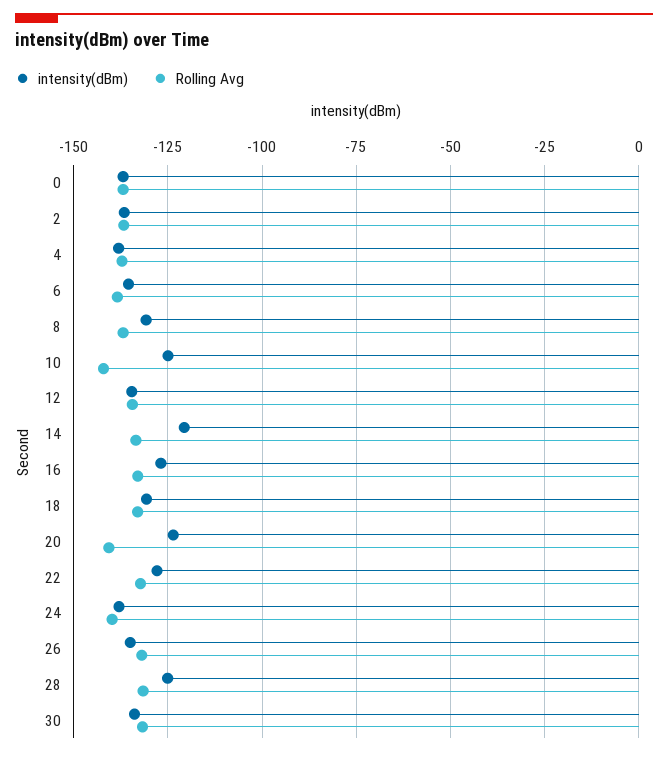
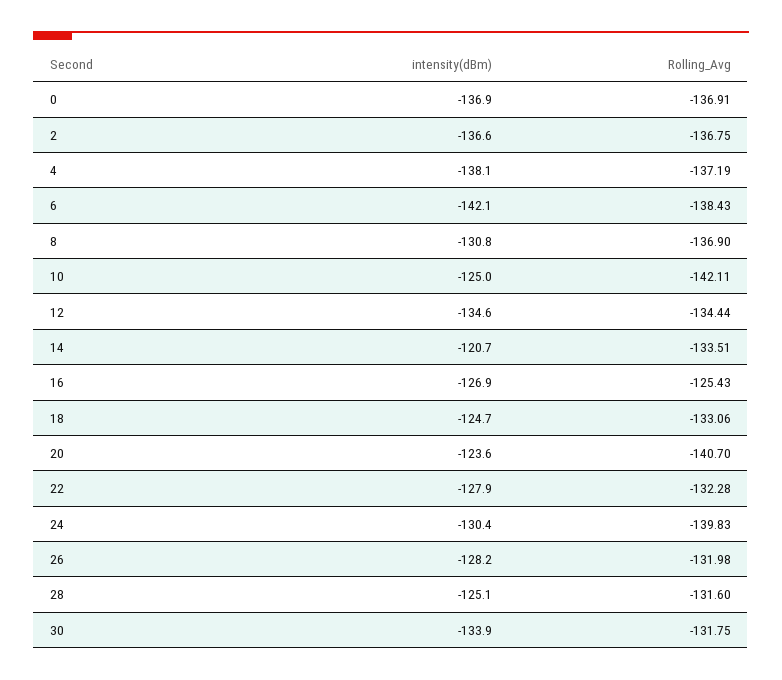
  {
    "intensity(dBm)": {
      "0": -136.9,
      "2": -136.6,
      "4": -138.1,
-     "6": -135,
+     "6": -142.1,
      "8": -130.8,
      "10": -125,
      "12": -134.6,
      "14": -120.7,
      "16": -126.9,
-     "18": -130,
+     "18": -124.7,
      "20": -123.6,
      "22": -127.9,
-     "24": -137.5,
+     "24": -130.4,
-     "26": -135,
+     "26": -128.2,
      "28": -125.1,
      "30": -133.9
    },
    "Rolling Avg": {
      "0": -136.91,
      "2": -136.75,
      "4": -137.19,
      "6": -138.43,
      "8": -136.9,
      "10": -142.11,
      "12": -134.44,
      "14": -133.51,
-     "16": -132.5,
+     "16": -125.43,
      "18": -133.06,
      "20": -140.7,
      "22": -132.28,
      "24": -139.83,
      "26": -131.98,
      "28": -131.6,
      "30": -131.75
    }
  }

